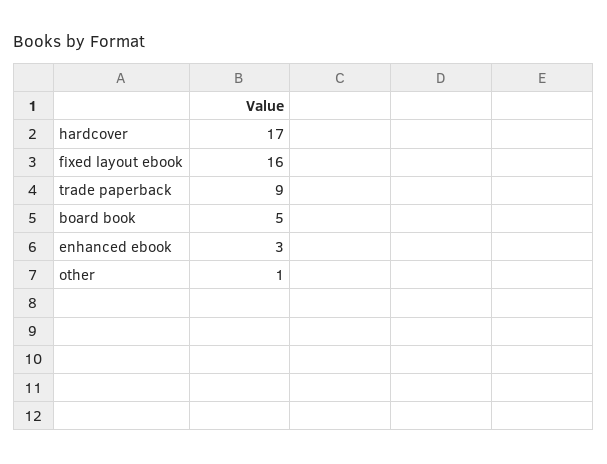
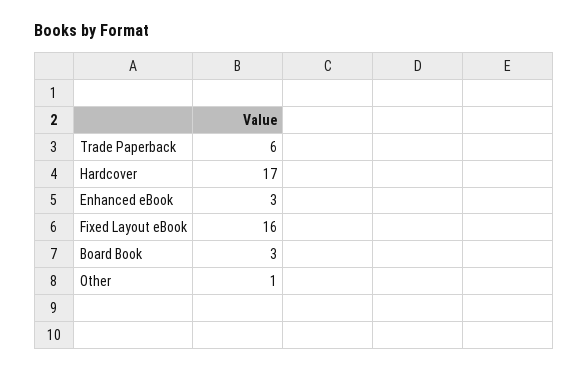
  {
    "hardcover": 17,
    "fixed layout ebook": 16,
-   "trade paperback": 9,
+   "trade paperback": 6,
-   "board book": 5,
+   "board book": 3,
    "enhanced ebook": 3,
    "other": 1
  }

